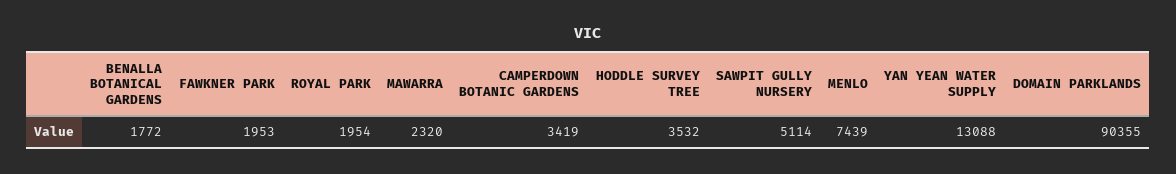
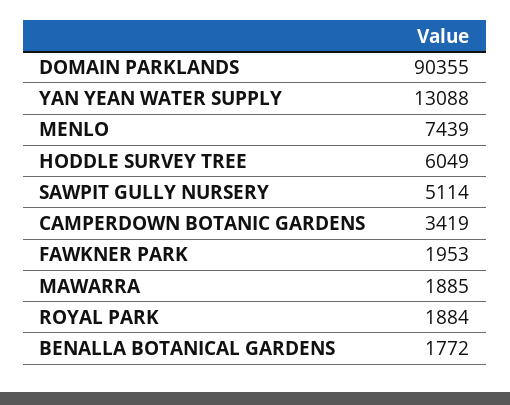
  {
    "BENALLA BOTANICAL GARDENS": 1772,
    "FAWKNER PARK": 1953,
-   "ROYAL PARK": 1954,
+   "ROYAL PARK": 1884,
-   "MAWARRA": 2320,
+   "MAWARRA": 1885,
    "CAMPERDOWN BOTANIC GARDENS": 3419,
-   "HODDLE SURVEY TREE": 3532,
+   "HODDLE SURVEY TREE": 6049,
    "SAWPIT GULLY NURSERY": 5114,
    "MENLO": 7439,
    "YAN YEAN WATER SUPPLY": 13088,
    "DOMAIN PARKLANDS": 90355
  }

